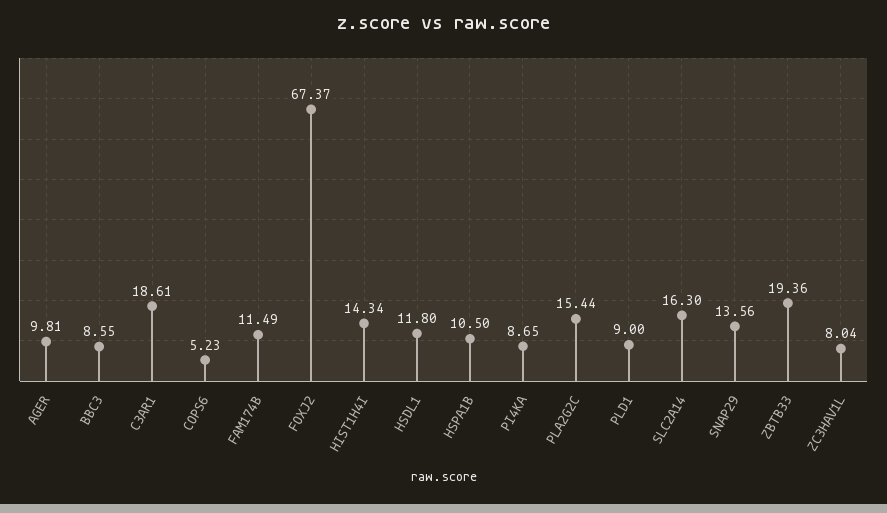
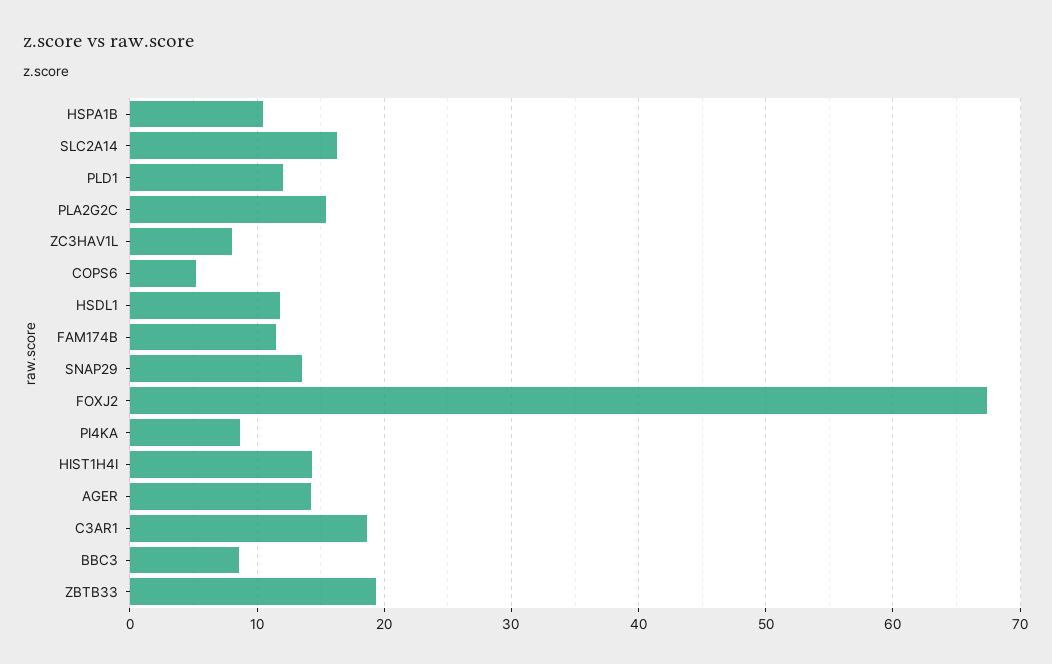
  {
-   "AGER": 9.81,
+   "AGER": 14,
    "BBC3": 8.55,
    "C3AR1": 18.61,
    "COPS6": 5.23,
    "FAM174B": 11.49,
    "FOXJ2": 67.37,
    "HIST1H4I": 14.34,
    "HSDL1": 11.8,
    "HSPA1B": 10.5,
    "PI4KA": 8.65,
    "PLA2G2C": 15.44,
-   "PLD1": 9,
+   "PLD1": 12,
    "SLC2A14": 16.3,
    "SNAP29": 13.56,
    "ZBTB33": 19.36,
    "ZC3HAV1L": 8.04
  }

